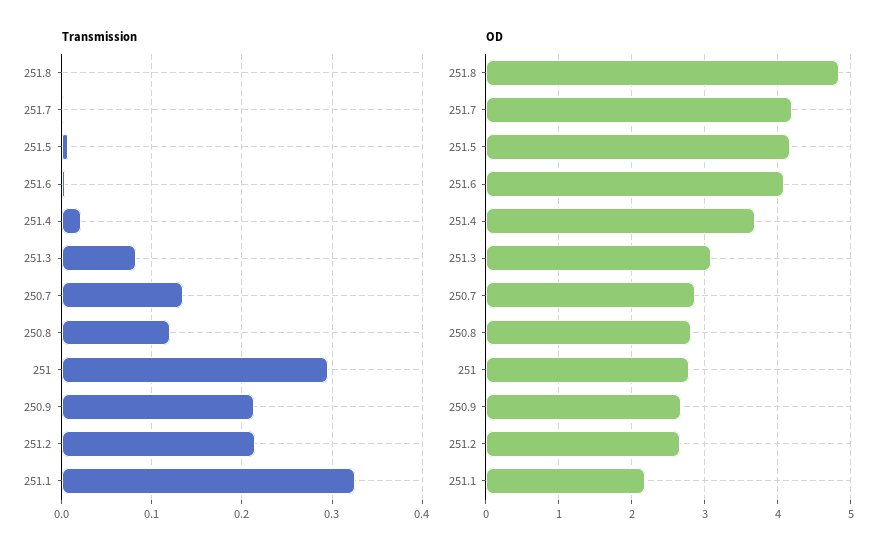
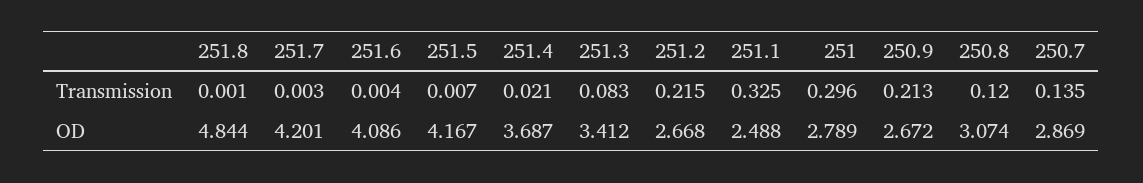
  {
    "Transmission": {
      "251.8": 0.001,
      "251.7": 0.003,
      "251.5": 0.007,
      "251.6": 0.004,
      "251.4": 0.021,
      "251.3": 0.083,
      "250.7": 0.135,
      "250.8": 0.12,
      "251": 0.296,
      "250.9": 0.213,
      "251.2": 0.215,
      "251.1": 0.325
    },
    "OD": {
      "251.8": 4.844,
      "251.7": 4.201,
      "251.5": 4.167,
      "251.6": 4.086,
      "251.4": 3.687,
-     "251.3": 3.1,
+     "251.3": 3.412,
      "250.7": 2.869,
-     "250.8": 2.8,
+     "250.8": 3.074,
      "251": 2.789,
      "250.9": 2.672,
      "251.2": 2.668,
-     "251.1": 2.2
+     "251.1": 2.488
    }
  }

